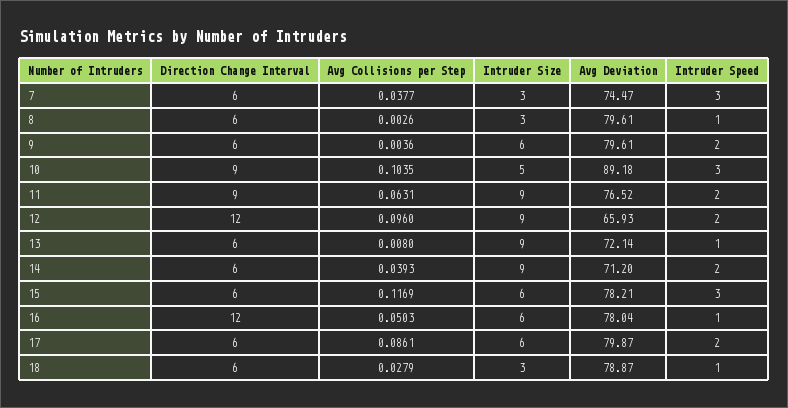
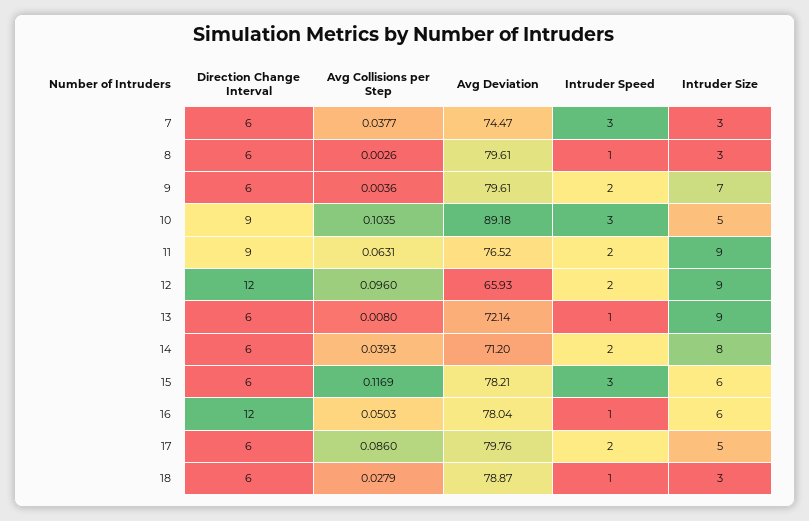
  {
    "Direction Change Interval": {
      "7": 6,
      "8": 6,
      "9": 6,
      "10": 9,
      "11": 9,
      "12": 12,
      "13": 6,
      "14": 6,
      "15": 6,
      "16": 12,
      "17": 6,
      "18": 6
    },
    "Avg Collisions per Step": {
      "7": 0.0377,
      "8": 0.0026,
      "9": 0.0036,
      "10": 0.1035,
      "11": 0.0631,
      "12": 0.096,
      "13": 0.008,
      "14": 0.0393,
      "15": 0.1169,
      "16": 0.0503,
-     "17": 0.0861,
+     "17": 0.086,
      "18": 0.0279
    },
    "Intruder Size": {
      "7": 3,
      "8": 3,
-     "9": 6,
+     "9": 7,
      "10": 5,
      "11": 9,
      "12": 9,
      "13": 9,
-     "14": 9,
+     "14": 8,
      "15": 6,
      "16": 6,
-     "17": 6,
+     "17": 5,
      "18": 3
    },
    "Avg Deviation": {
      "7": 74.47,
      "8": 79.61,
      "9": 79.61,
      "10": 89.18,
      "11": 76.52,
      "12": 65.93,
      "13": 72.14,
      "14": 71.2,
      "15": 78.21,
      "16": 78.04,
-     "17": 79.87,
+     "17": 79.76,
      "18": 78.87
    },
    "Intruder Speed": {
      "7": 3,
      "8": 1,
      "9": 2,
      "10": 3,
      "11": 2,
      "12": 2,
      "13": 1,
      "14": 2,
      "15": 3,
      "16": 1,
      "17": 2,
      "18": 1
    }
  }

